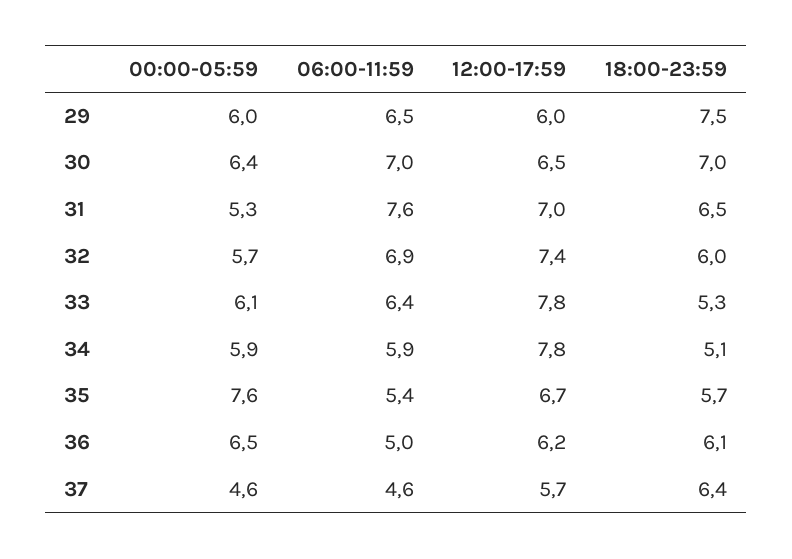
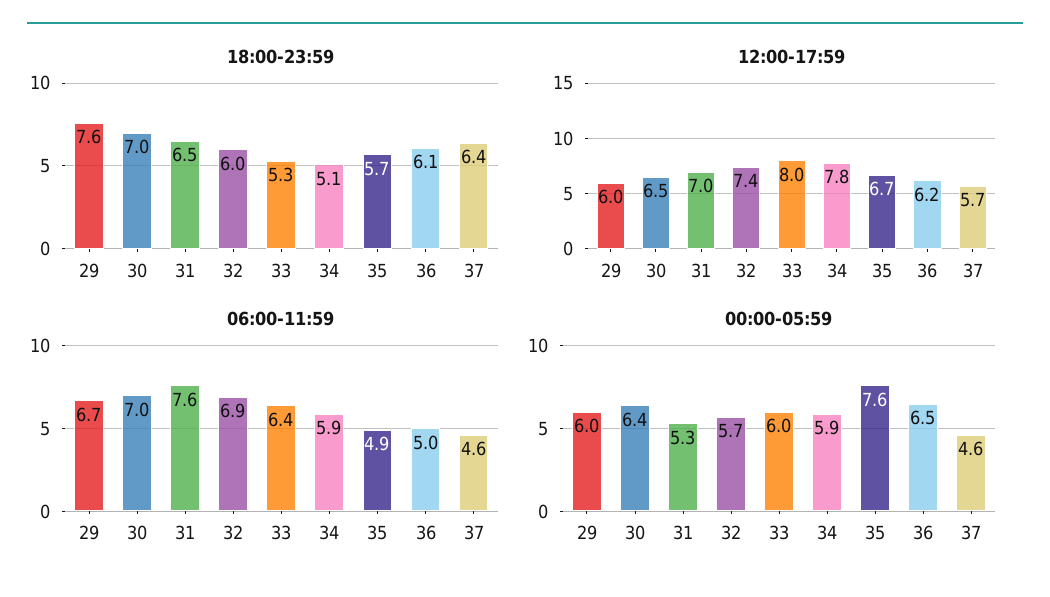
  {
    "00:00-05:59": {
      "29": 6,
      "30": 6.4,
      "31": 5.3,
      "32": 5.7,
-     "33": 6.1,
+     "33": 6,
      "34": 5.9,
      "35": 7.6,
      "36": 6.5,
      "37": 4.6
    },
    "06:00-11:59": {
-     "29": 6.5,
+     "29": 6.7,
      "30": 7,
      "31": 7.6,
      "32": 6.9,
      "33": 6.4,
      "34": 5.9,
-     "35": 5.4,
+     "35": 4.9,
      "36": 5,
      "37": 4.6
    },
    "12:00-17:59": {
      "29": 6,
      "30": 6.5,
      "31": 7,
      "32": 7.4,
-     "33": 7.8,
+     "33": 8,
      "34": 7.8,
      "35": 6.7,
      "36": 6.2,
      "37": 5.7
    },
    "18:00-23:59": {
-     "29": 7.5,
+     "29": 7.6,
      "30": 7,
      "31": 6.5,
      "32": 6,
      "33": 5.3,
      "34": 5.1,
      "35": 5.7,
      "36": 6.1,
      "37": 6.4
    }
  }

